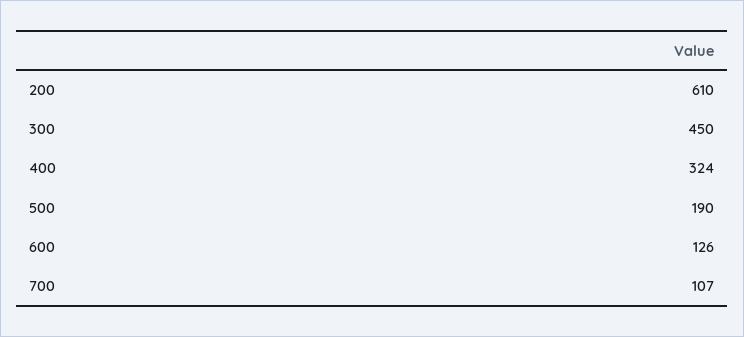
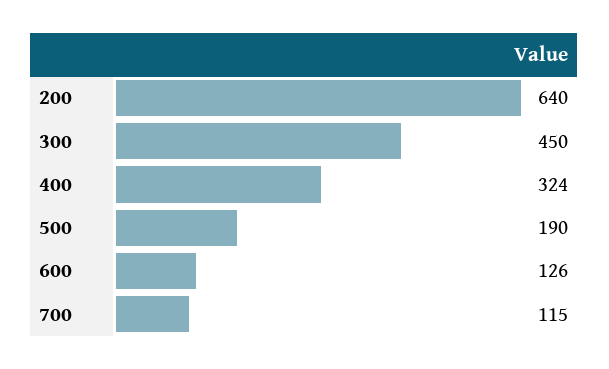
  {
-   "200": 610,
+   "200": 640,
    "300": 450,
    "400": 324,
    "500": 190,
    "600": 126,
-   "700": 107
+   "700": 115
  }

